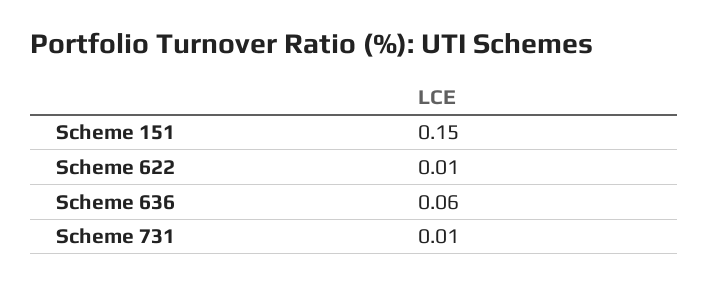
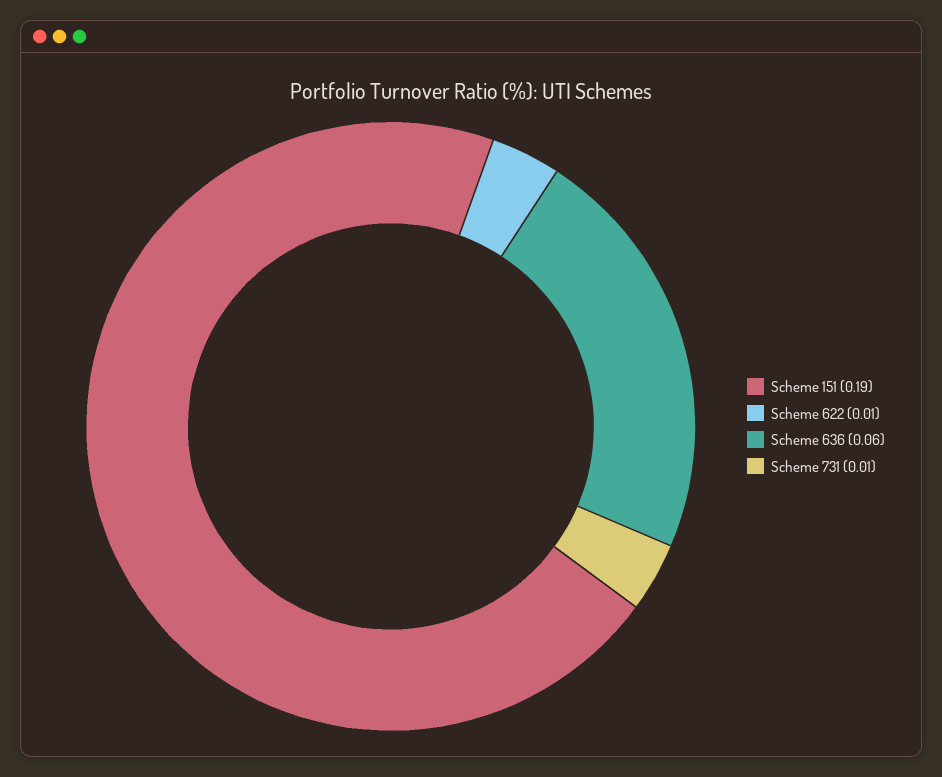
  {
-   "Scheme 151": 0.15,
+   "Scheme 151": 0.19,
    "Scheme 622": 0.01,
    "Scheme 636": 0.06,
    "Scheme 731": 0.01
  }

